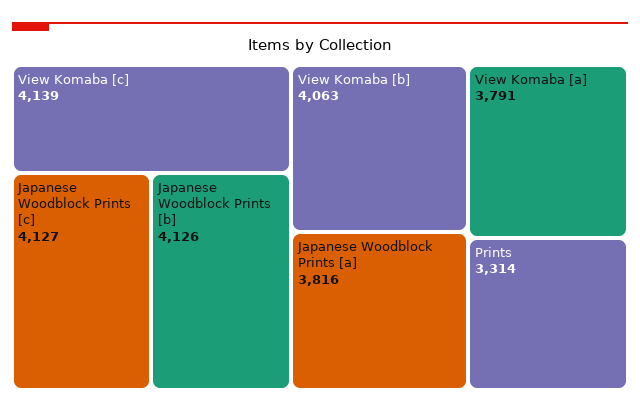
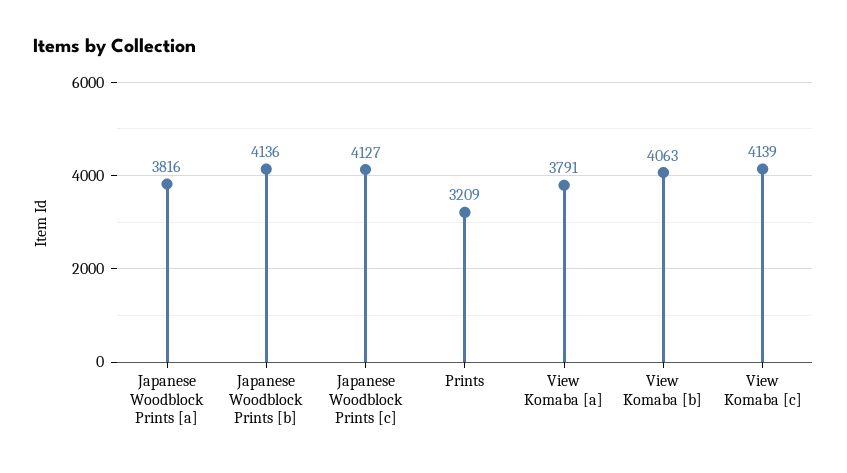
  {
    "View Komaba [c]": 4139,
    "Japanese Woodblock Prints [c]": 4127,
-   "Japanese Woodblock Prints [b]": 4126,
+   "Japanese Woodblock Prints [b]": 4136,
    "View Komaba [b]": 4063,
    "Japanese Woodblock Prints [a]": 3816,
    "View Komaba [a]": 3791,
-   "Prints": 3314
+   "Prints": 3209
  }

